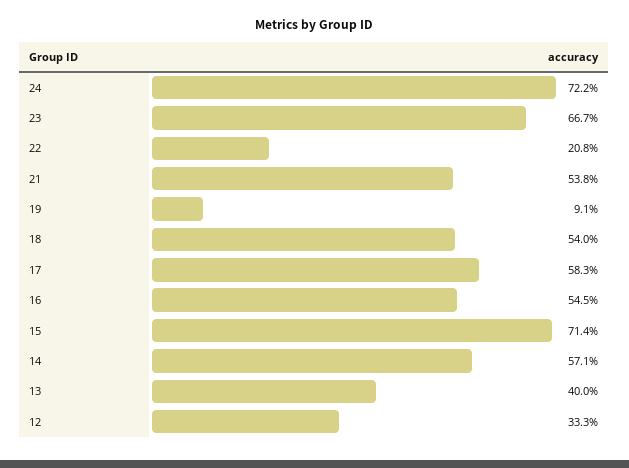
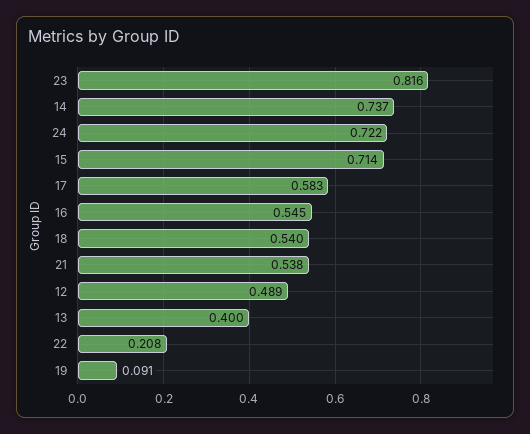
  {
    "24": 0.722,
-   "23": 0.667,
+   "23": 0.816,
    "22": 0.208,
    "21": 0.538,
    "19": 0.091,
    "18": 0.54,
    "17": 0.583,
    "16": 0.545,
    "15": 0.714,
-   "14": 0.571,
+   "14": 0.737,
    "13": 0.4,
-   "12": 0.333
+   "12": 0.489
  }

